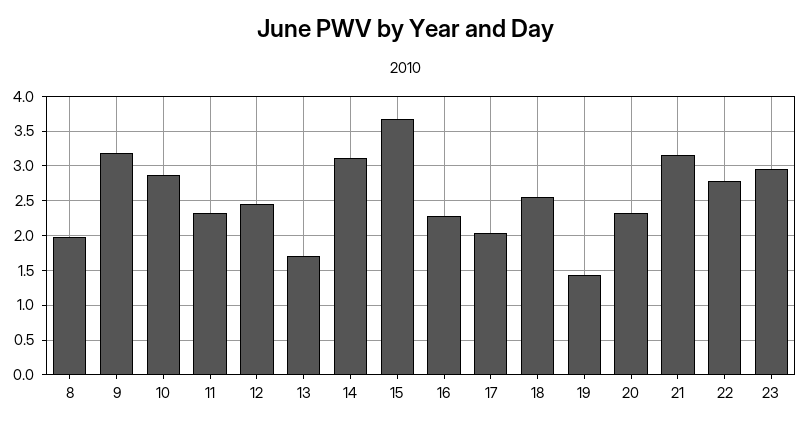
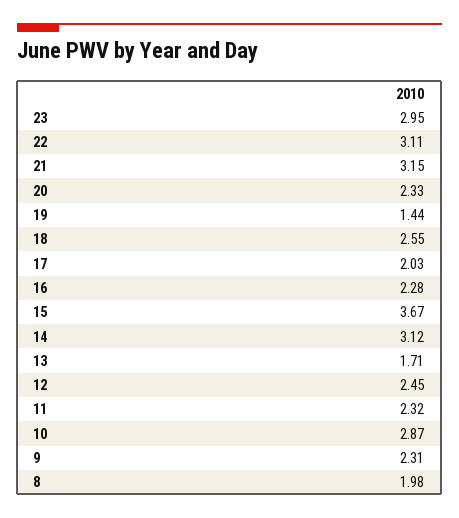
  {
    "8": 1.98,
-   "9": 3.2,
+   "9": 2.31,
    "10": 2.87,
    "11": 2.32,
    "12": 2.45,
    "13": 1.71,
    "14": 3.12,
    "15": 3.67,
    "16": 2.28,
    "17": 2.03,
    "18": 2.55,
    "19": 1.44,
    "20": 2.33,
    "21": 3.15,
-   "22": 2.8,
+   "22": 3.11,
    "23": 2.95
  }

